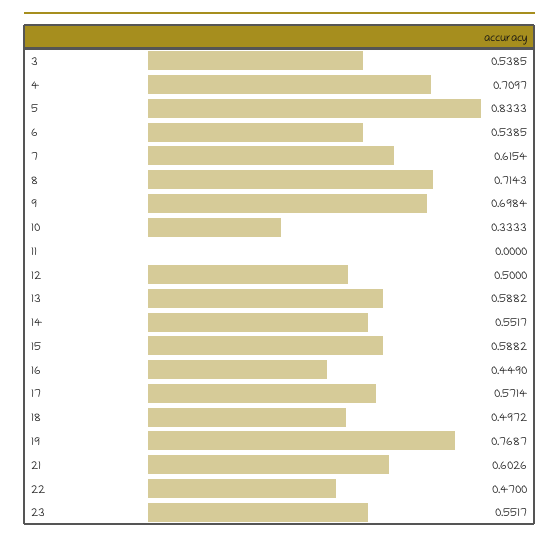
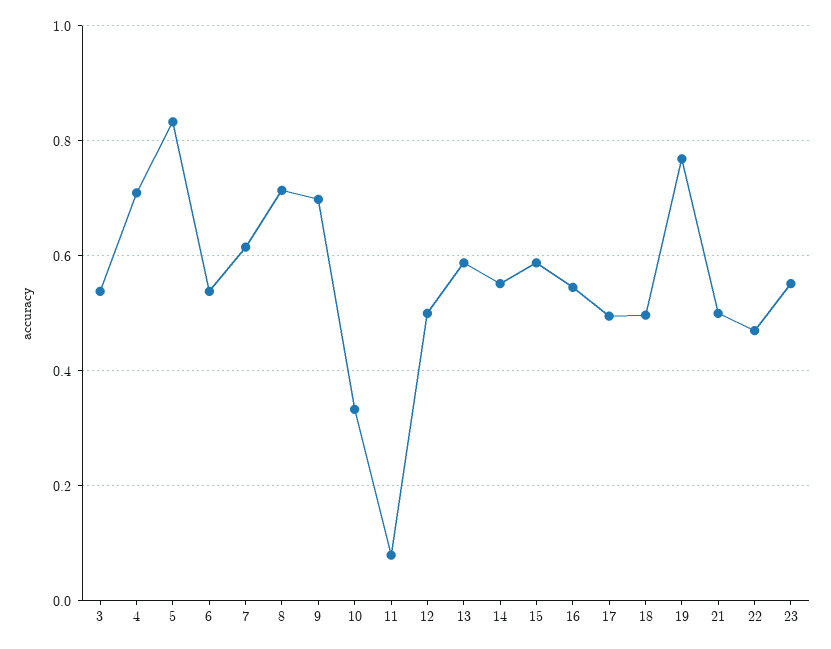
  {
    "3": 0.5385,
    "4": 0.7097,
    "5": 0.8333,
    "6": 0.5385,
    "7": 0.6154,
    "8": 0.7143,
    "9": 0.6984,
    "10": 0.3333,
-   "11": 0,
+   "11": 0.08,
    "12": 0.5,
    "13": 0.5882,
    "14": 0.5517,
    "15": 0.5882,
-   "16": 0.449,
+   "16": 0.54,
-   "17": 0.5714,
+   "17": 0.5,
    "18": 0.4972,
    "19": 0.7687,
-   "21": 0.6026,
+   "21": 0.5,
    "22": 0.47,
    "23": 0.5517
  }

